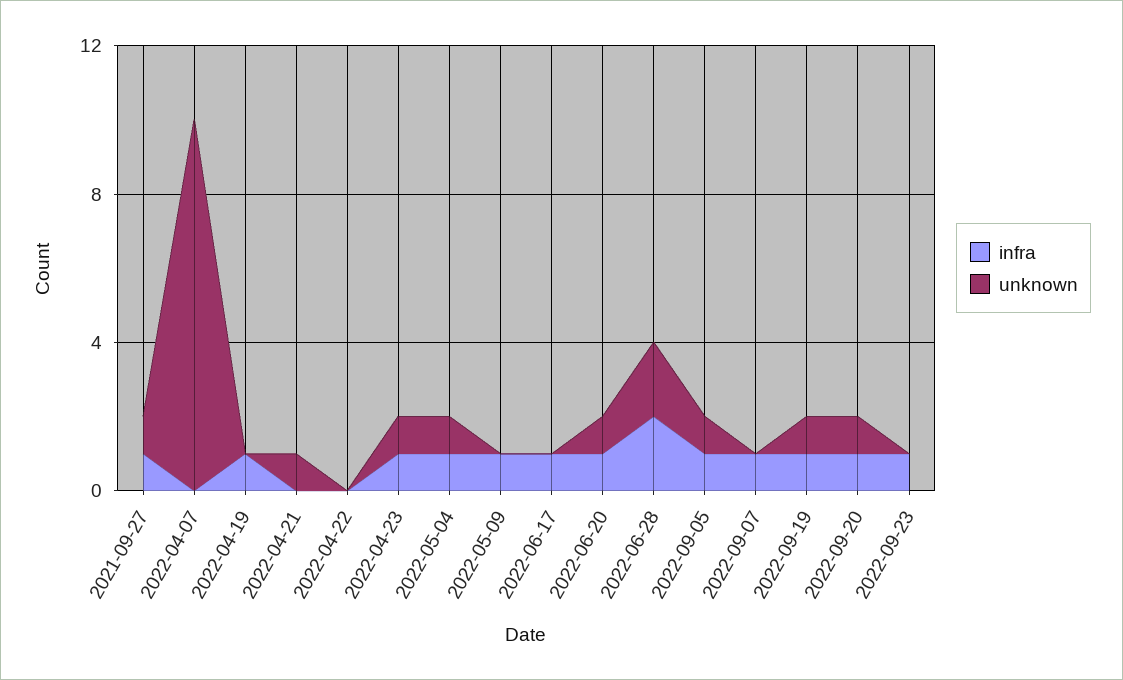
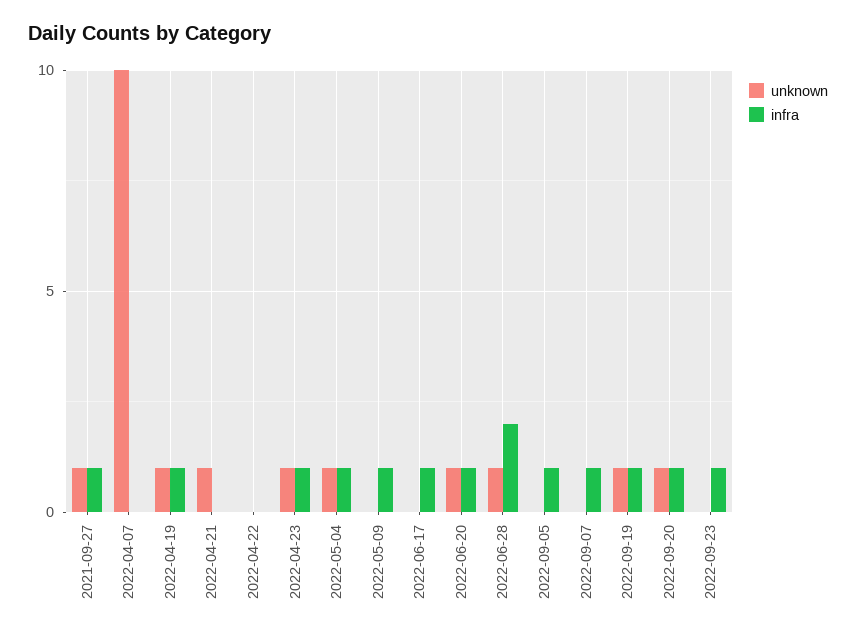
  {
    "infra": {
      "2021-09-27": 1,
      "2022-04-07": 0,
      "2022-04-19": 1,
      "2022-04-21": 0,
      "2022-04-22": 0,
      "2022-04-23": 1,
      "2022-05-04": 1,
      "2022-05-09": 1,
      "2022-06-17": 1,
      "2022-06-20": 1,
      "2022-06-28": 2,
      "2022-09-05": 1,
      "2022-09-07": 1,
      "2022-09-19": 1,
      "2022-09-20": 1,
      "2022-09-23": 1
    },
    "unknown": {
      "2021-09-27": 1,
      "2022-04-07": 10,
-     "2022-04-19": 0,
+     "2022-04-19": 1,
      "2022-04-21": 1,
      "2022-04-22": 0,
      "2022-04-23": 1,
      "2022-05-04": 1,
      "2022-05-09": 0,
      "2022-06-17": 0,
      "2022-06-20": 1,
-     "2022-06-28": 2,
+     "2022-06-28": 1,
-     "2022-09-05": 1,
+     "2022-09-05": 0,
      "2022-09-07": 0,
      "2022-09-19": 1,
      "2022-09-20": 1,
      "2022-09-23": 0
    }
  }

